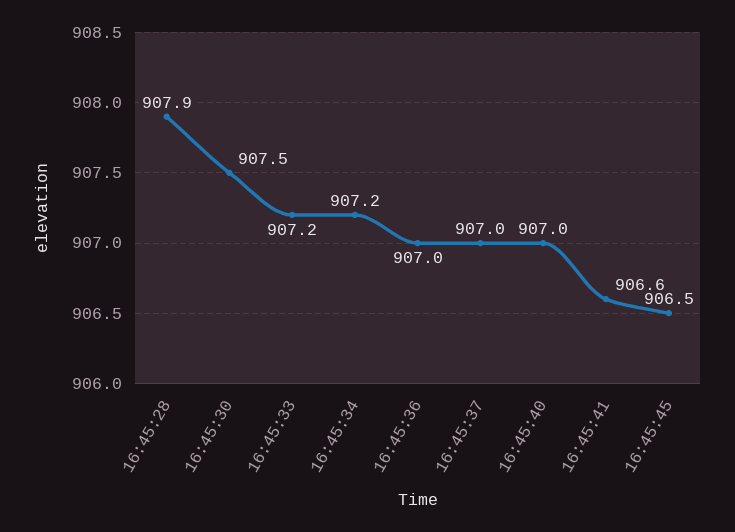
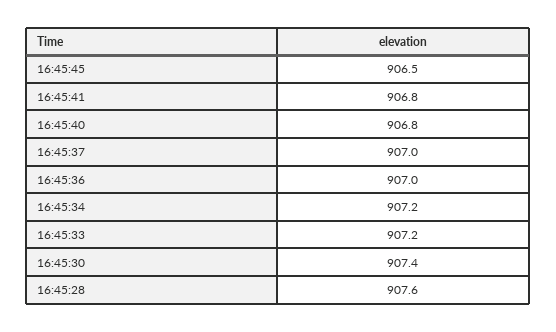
  {
-   "16:45:28": 907.9,
+   "16:45:28": 907.6,
-   "16:45:30": 907.5,
+   "16:45:30": 907.4,
    "16:45:33": 907.2,
    "16:45:34": 907.2,
    "16:45:36": 907,
    "16:45:37": 907,
-   "16:45:40": 907,
+   "16:45:40": 906.8,
-   "16:45:41": 906.6,
+   "16:45:41": 906.8,
    "16:45:45": 906.5
  }

